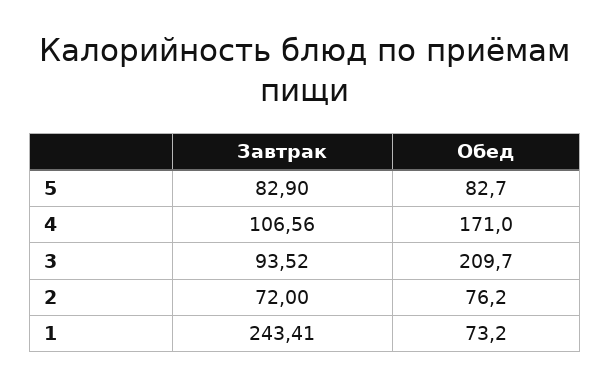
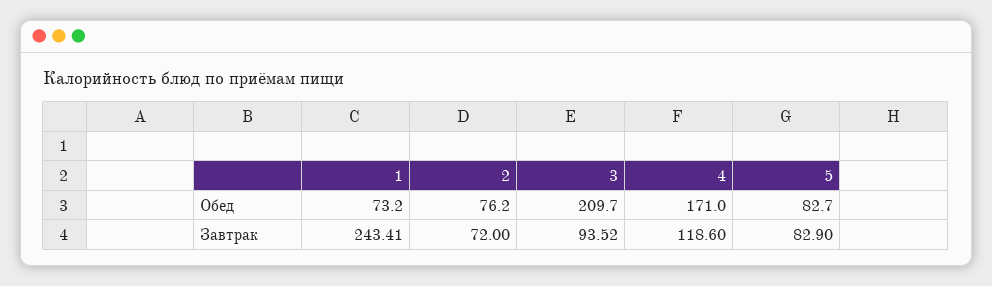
  {
    "Завтрак": {
      "5": 82.9,
-     "4": 106.56,
+     "4": 118.6,
      "3": 93.52,
      "2": 72,
      "1": 243.41
    },
    "Обед": {
      "5": 82.7,
      "4": 171,
      "3": 209.7,
      "2": 76.2,
      "1": 73.2
    }
  }

